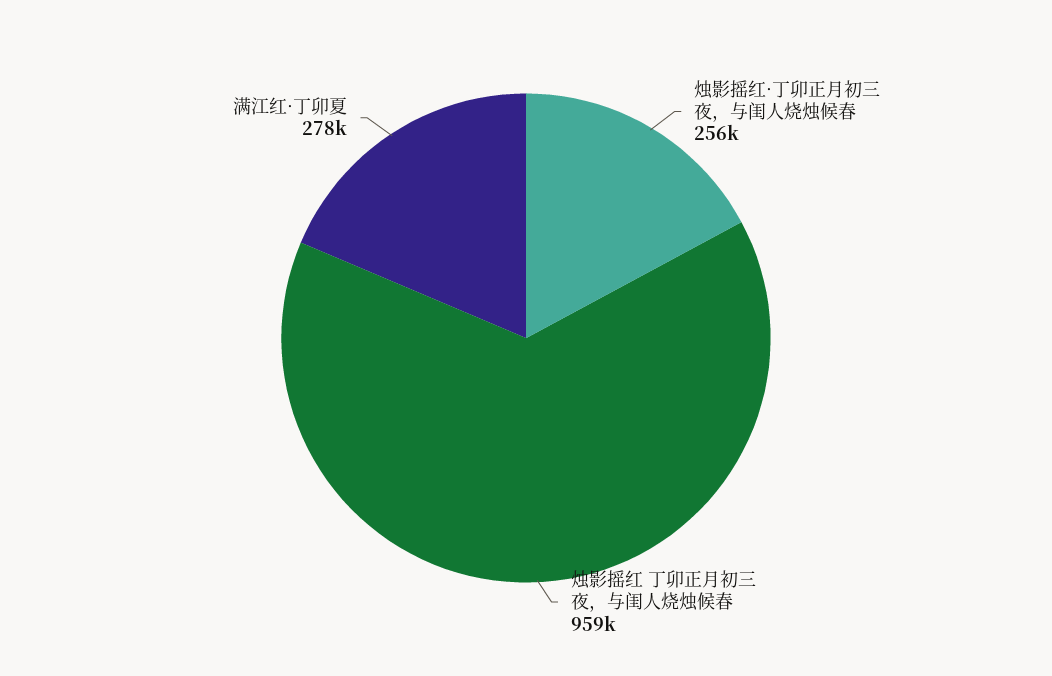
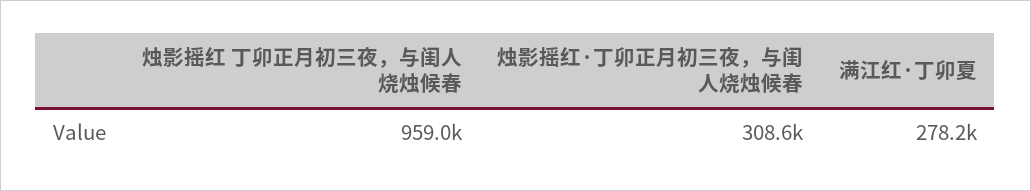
  {
-   "烛影摇红·丁卯正月初三夜，与闺人烧烛候春": 256000,
+   "烛影摇红·丁卯正月初三夜，与闺人烧烛候春": 308600,
    "烛影摇红 丁卯正月初三夜，与闺人烧烛候春": 959000,
    "满江红·丁卯夏": 278200
  }

